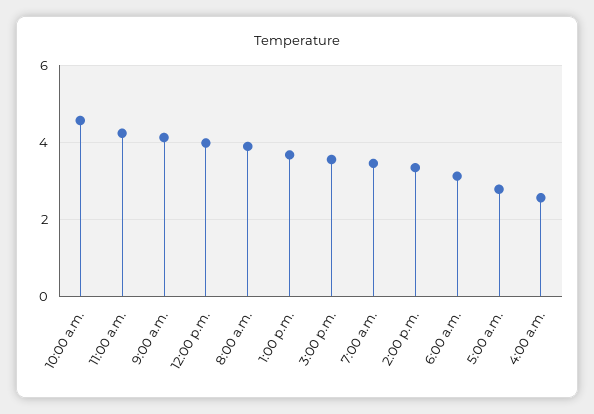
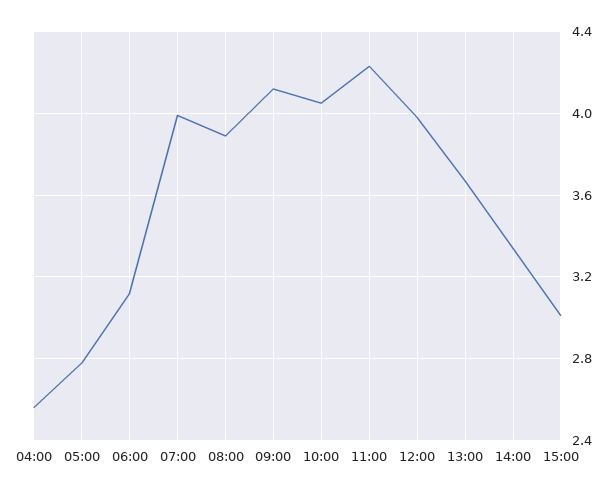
  {
-   "10:00 a.m.": 4.6,
+   "10:00 a.m.": 4.05,
    "11:00 a.m.": 4.25,
    "9:00 a.m.": 4.1,
    "12:00 p.m.": 4,
    "8:00 a.m.": 3.9,
    "1:00 p.m.": 3.65,
-   "3:00 p.m.": 3.6,
+   "3:00 p.m.": 3,
-   "7:00 a.m.": 3.4,
+   "7:00 a.m.": 4,
    "2:00 p.m.": 3.35,
    "6:00 a.m.": 3.1,
    "5:00 a.m.": 2.8,
    "4:00 a.m.": 2.55
  }

